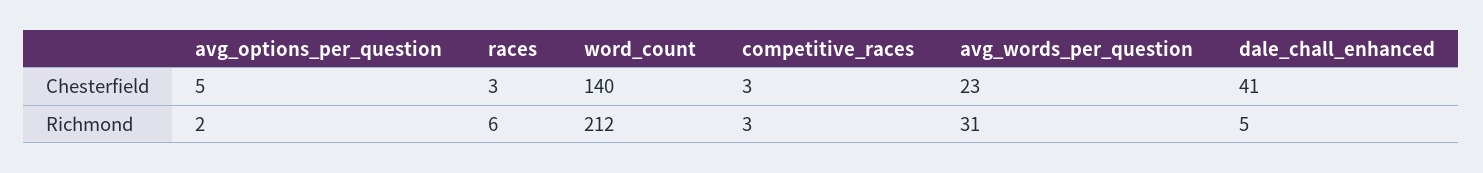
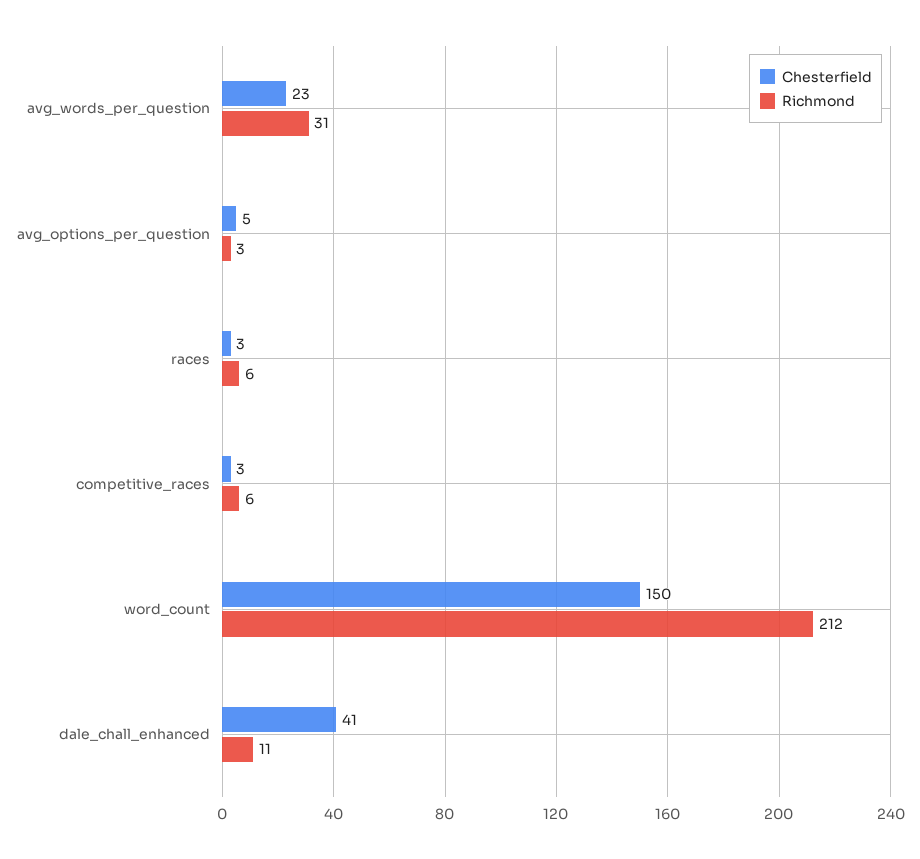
  {
    "Chesterfield": {
      "avg_options_per_question": 5,
      "races": 3,
-     "word_count": 140,
+     "word_count": 150,
      "competitive_races": 3,
      "avg_words_per_question": 23,
      "dale_chall_enhanced": 41
    },
    "Richmond": {
-     "avg_options_per_question": 2,
+     "avg_options_per_question": 3,
      "races": 6,
      "word_count": 212,
-     "competitive_races": 3,
+     "competitive_races": 6,
      "avg_words_per_question": 31,
-     "dale_chall_enhanced": 5
+     "dale_chall_enhanced": 11
    }
  }

